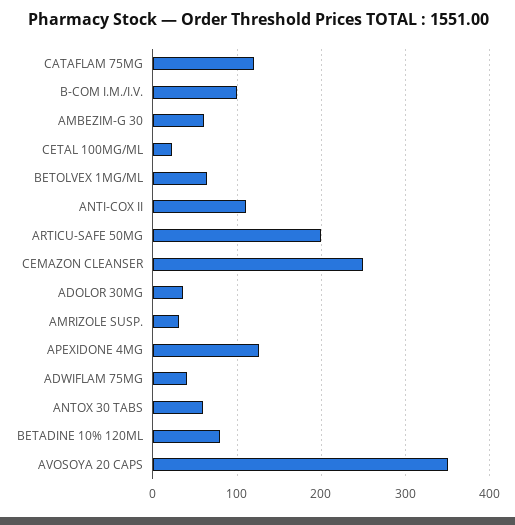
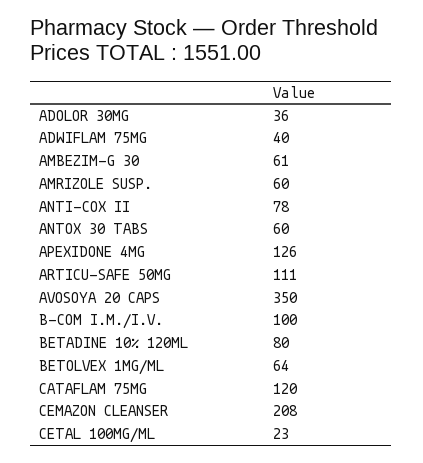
  {
    "CATAFLAM 75MG": 120,
    "B-COM I.M./I.V.": 100,
    "AMBEZIM-G 30": 61,
    "CETAL 100MG/ML": 23,
    "BETOLVEX 1MG/ML": 64,
-   "ANTI-COX II": 110,
+   "ANTI-COX II": 78,
-   "ARTICU-SAFE 50MG": 200,
+   "ARTICU-SAFE 50MG": 111,
-   "CEMAZON CLEANSER": 250,
+   "CEMAZON CLEANSER": 208,
    "ADOLOR 30MG": 36,
-   "AMRIZOLE SUSP.": 30,
+   "AMRIZOLE SUSP.": 60,
    "APEXIDONE 4MG": 126,
    "ADWIFLAM 75MG": 40,
    "ANTOX 30 TABS": 60,
    "BETADINE 10% 120ML": 80,
    "AVOSOYA 20 CAPS": 350
  }

